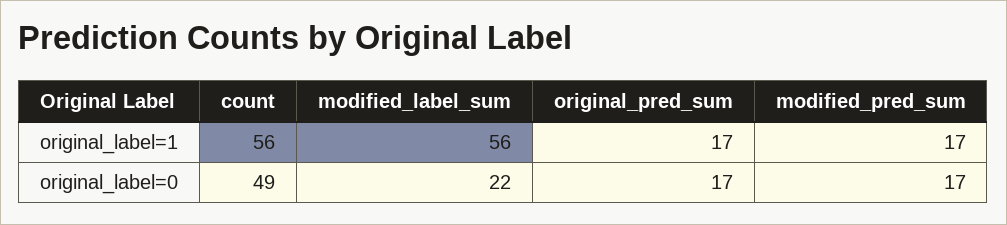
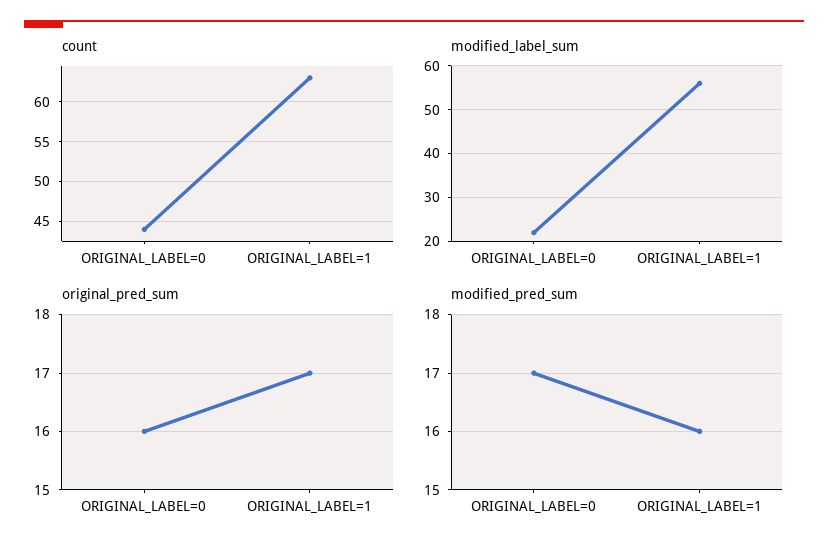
  {
    "count": {
-     "original_label=1": 56,
+     "original_label=1": 63,
-     "original_label=0": 49
+     "original_label=0": 44
    },
    "modified_label_sum": {
      "original_label=1": 56,
      "original_label=0": 22
    },
    "original_pred_sum": {
      "original_label=1": 17,
-     "original_label=0": 17
+     "original_label=0": 16
    },
    "modified_pred_sum": {
-     "original_label=1": 17,
+     "original_label=1": 16,
      "original_label=0": 17
    }
  }

